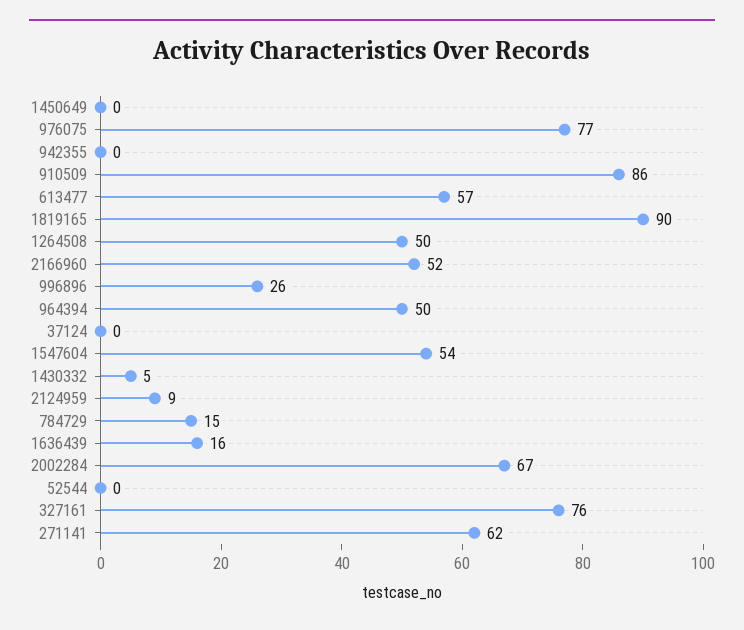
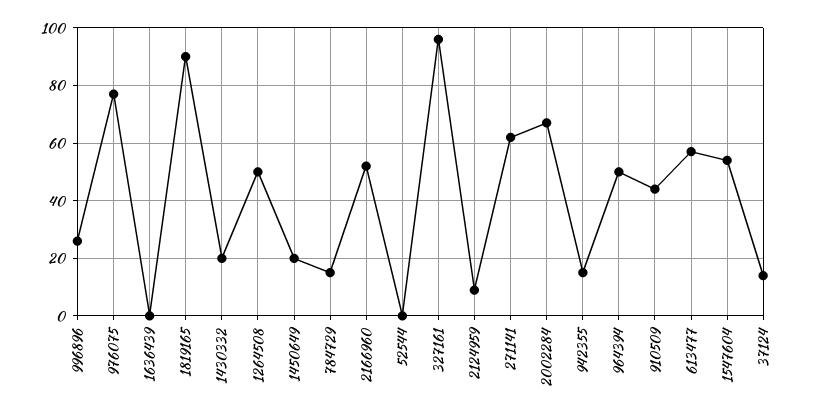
  {
-   "1450649": 0,
+   "1450649": 20,
    "976075": 77,
-   "942355": 0,
+   "942355": 15,
-   "910509": 86,
+   "910509": 45,
    "613477": 57,
    "1819165": 90,
    "1264508": 50,
    "2166960": 52,
    "996896": 26,
    "964394": 50,
-   "37124": 0,
+   "37124": 15,
    "1547604": 54,
-   "1430332": 5,
+   "1430332": 20,
    "2124959": 9,
    "784729": 15,
-   "1636439": 16,
+   "1636439": 0,
    "2002284": 67,
    "52544": 0,
-   "327161": 76,
+   "327161": 95,
    "271141": 62
  }

